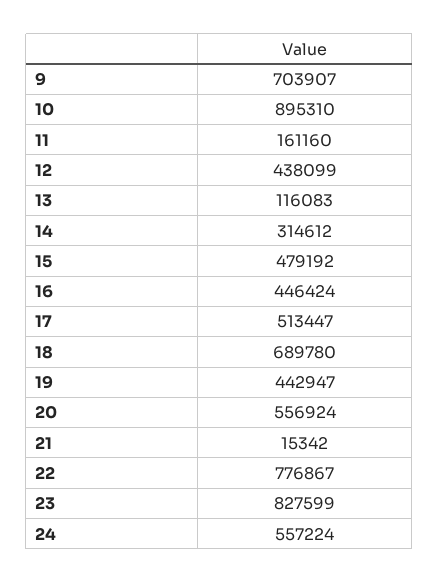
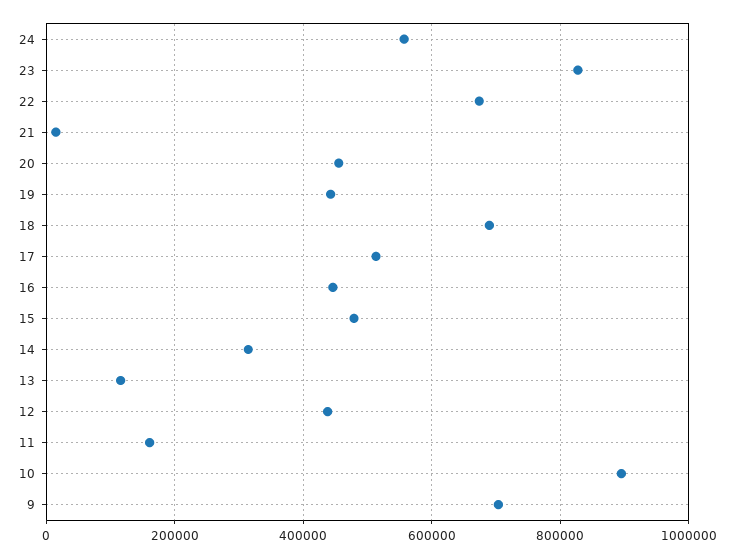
  {
    "9": 703907,
    "10": 895310,
    "11": 161160,
    "12": 438099,
    "13": 116083,
    "14": 314612,
    "15": 479192,
    "16": 446424,
    "17": 513447,
    "18": 689780,
    "19": 442947,
-   "20": 556924,
+   "20": 460000,
    "21": 15342,
-   "22": 776867,
+   "22": 680000,
    "23": 827599,
    "24": 557224
  }

